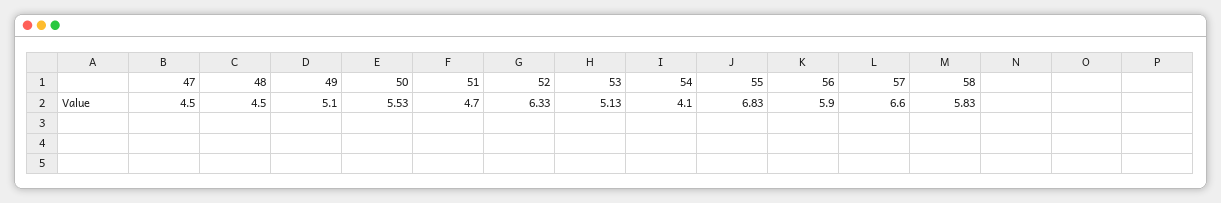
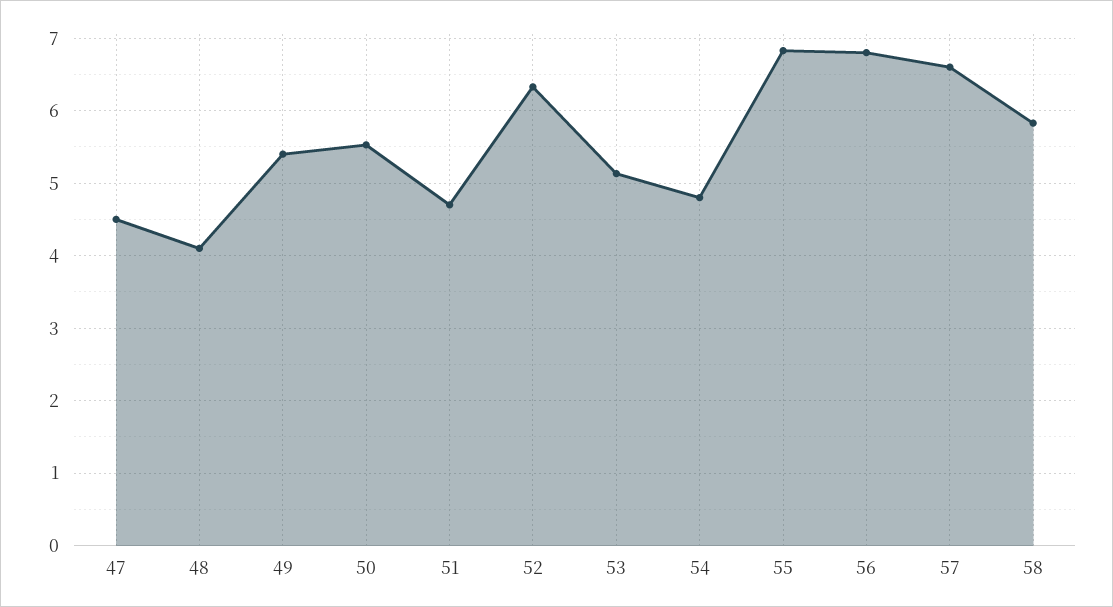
  {
    "47": 4.5,
-   "48": 4.5,
+   "48": 4.1,
-   "49": 5.1,
+   "49": 5.4,
    "50": 5.53,
    "51": 4.7,
    "52": 6.33,
    "53": 5.13,
-   "54": 4.1,
+   "54": 4.8,
    "55": 6.83,
-   "56": 5.9,
+   "56": 6.8,
    "57": 6.6,
    "58": 5.83
  }

